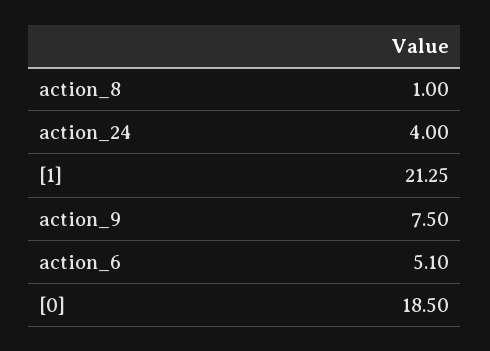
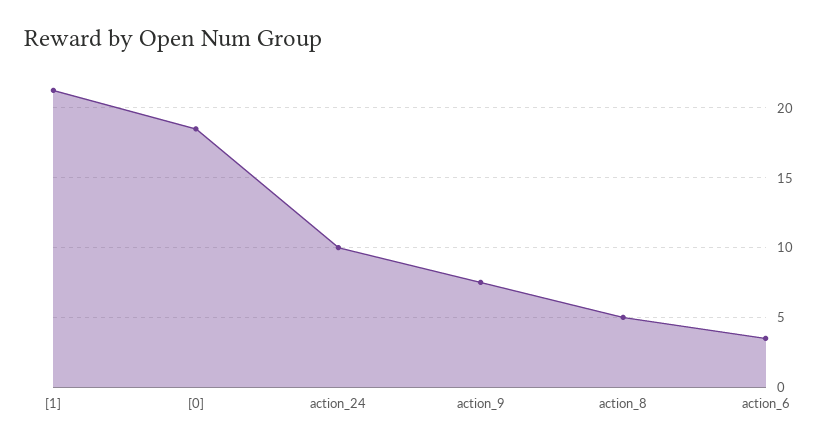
  {
-   "action_8": 1,
+   "action_8": 5,
-   "action_24": 4,
+   "action_24": 10,
    "[1]": 21.25,
    "action_9": 7.5,
-   "action_6": 5.1,
+   "action_6": 3.5,
    "[0]": 18.5
  }

